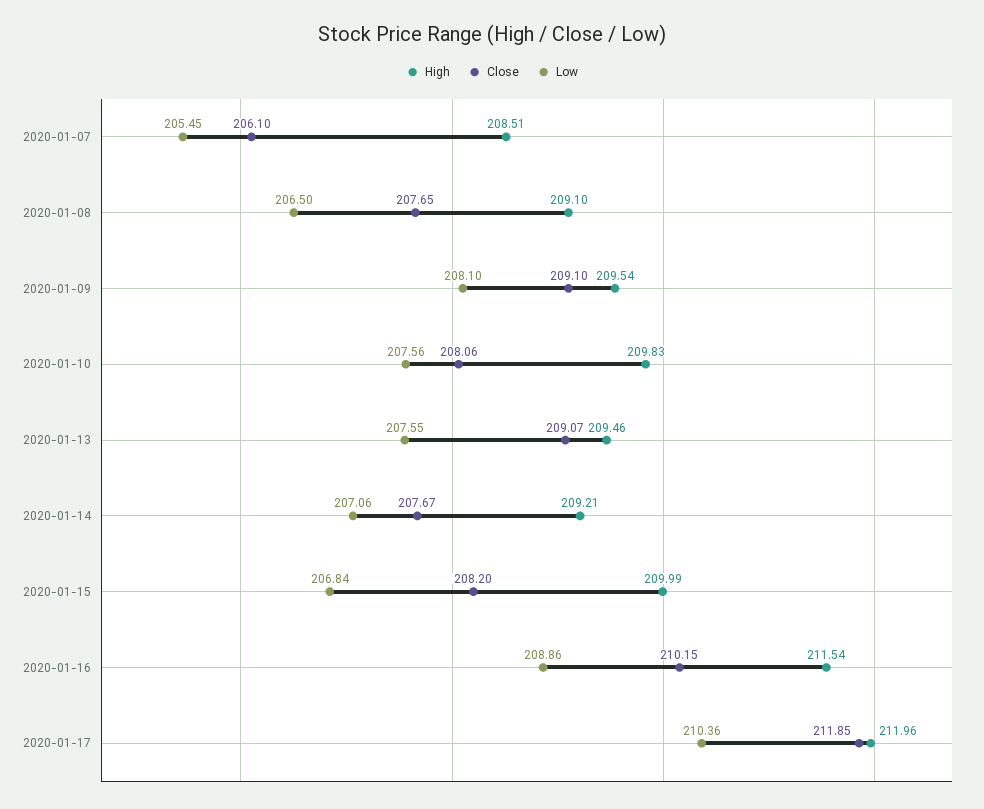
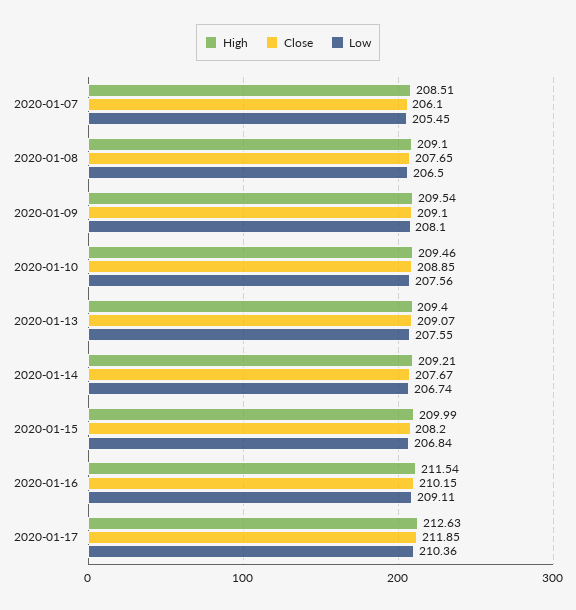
  {
    "High": {
      "2020-01-07": 208.51,
      "2020-01-08": 209.1,
      "2020-01-09": 209.54,
-     "2020-01-10": 209.83,
+     "2020-01-10": 209.46,
-     "2020-01-13": 209.46,
+     "2020-01-13": 209.4,
      "2020-01-14": 209.21,
      "2020-01-15": 209.99,
      "2020-01-16": 211.54,
-     "2020-01-17": 211.96
+     "2020-01-17": 212.63
    },
    "Close": {
      "2020-01-07": 206.1,
      "2020-01-08": 207.65,
      "2020-01-09": 209.1,
-     "2020-01-10": 208.06,
+     "2020-01-10": 208.85,
      "2020-01-13": 209.07,
      "2020-01-14": 207.67,
      "2020-01-15": 208.2,
      "2020-01-16": 210.15,
      "2020-01-17": 211.85
    },
    "Low": {
      "2020-01-07": 205.45,
      "2020-01-08": 206.5,
      "2020-01-09": 208.1,
      "2020-01-10": 207.56,
      "2020-01-13": 207.55,
-     "2020-01-14": 207.06,
+     "2020-01-14": 206.74,
      "2020-01-15": 206.84,
-     "2020-01-16": 208.86,
+     "2020-01-16": 209.11,
      "2020-01-17": 210.36
    }
  }

